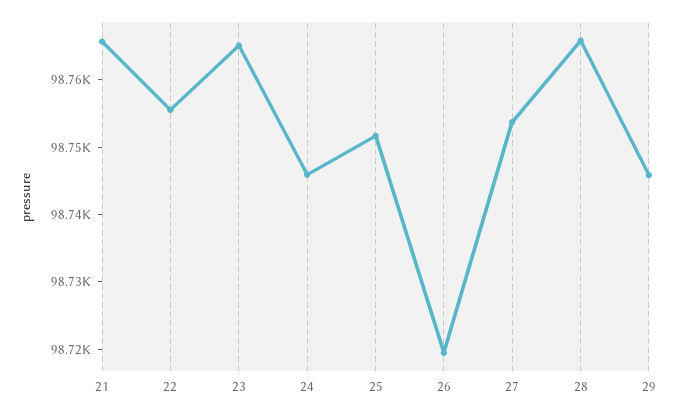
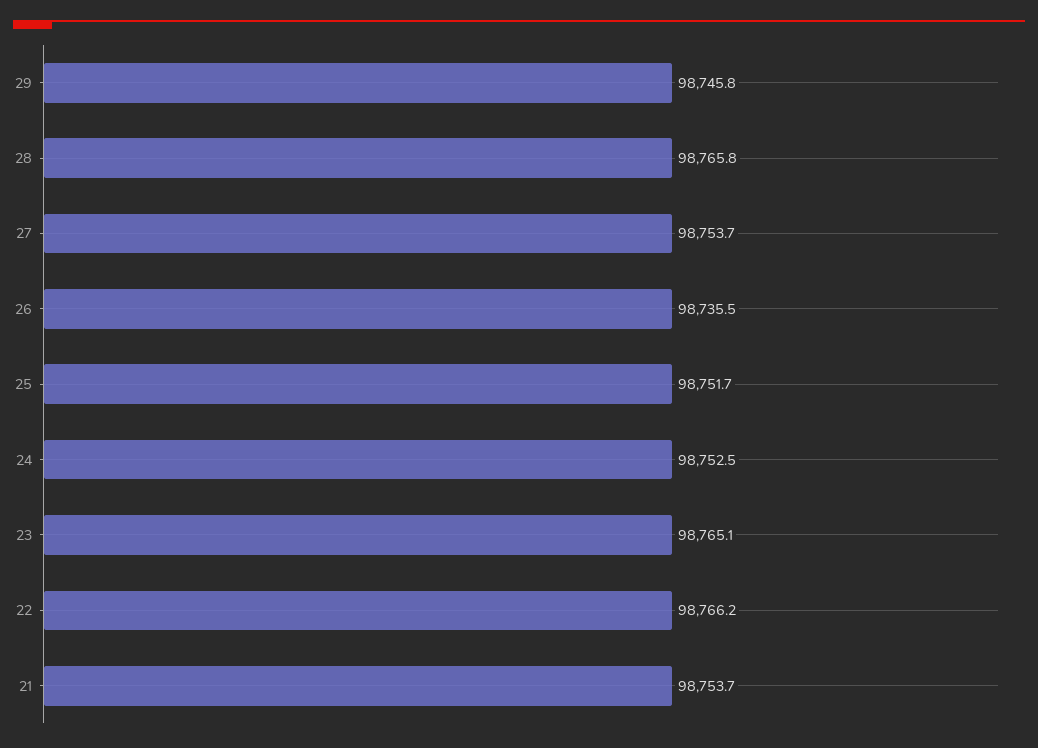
  {
-   "21": 98766,
+   "21": 98753.7,
-   "22": 98756,
+   "22": 98766.2,
    "23": 98765.1,
-   "24": 98746,
+   "24": 98752.5,
    "25": 98751.7,
-   "26": 98720,
+   "26": 98735.5,
    "27": 98753.7,
    "28": 98765.8,
    "29": 98745.8
  }

